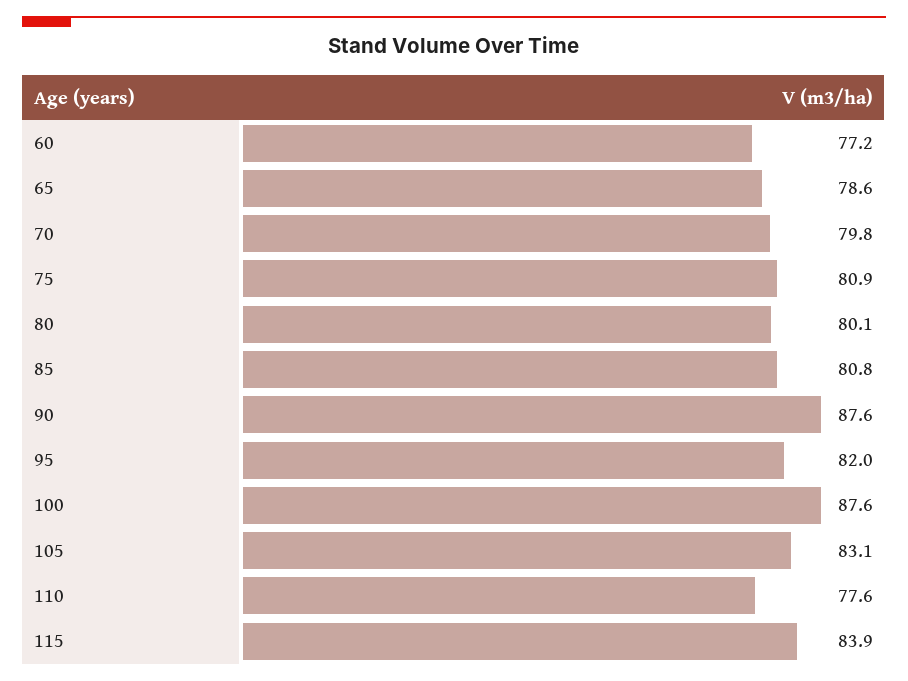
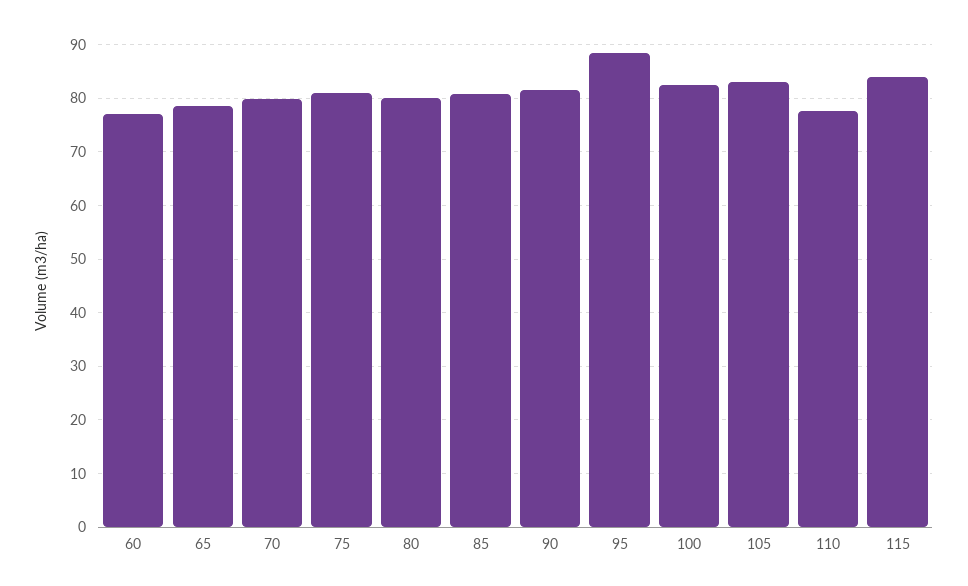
  {
    "60": 77.2,
    "65": 78.6,
    "70": 79.8,
    "75": 80.9,
    "80": 80.1,
    "85": 80.8,
-   "90": 87.6,
+   "90": 82,
-   "95": 82,
+   "95": 88,
-   "100": 87.6,
+   "100": 82,
    "105": 83.1,
    "110": 77.6,
    "115": 83.9
  }

